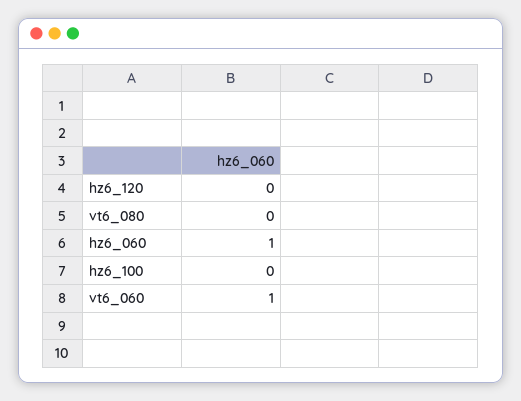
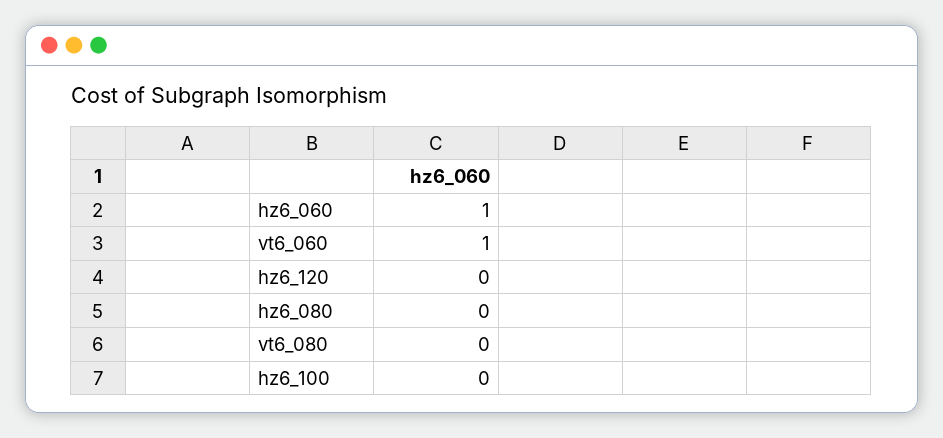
  {
    "hz6_120": 0,
    "vt6_080": 0,
    "hz6_060": 1,
    "hz6_100": 0,
-   "vt6_060": 1
+   "vt6_060": 1,
+   "hz6_080": 0
  }

